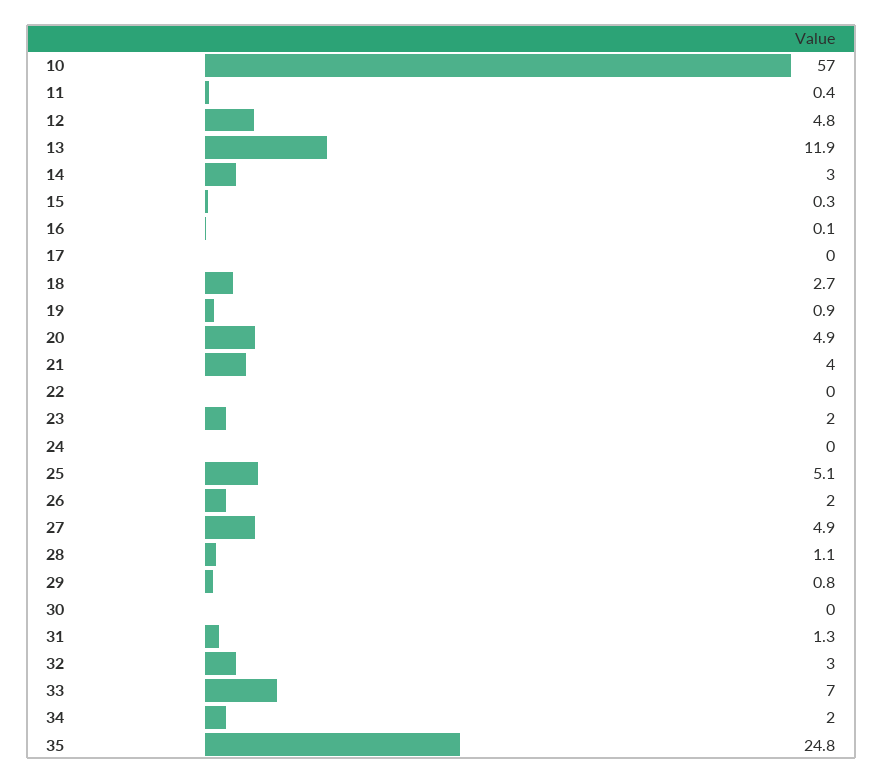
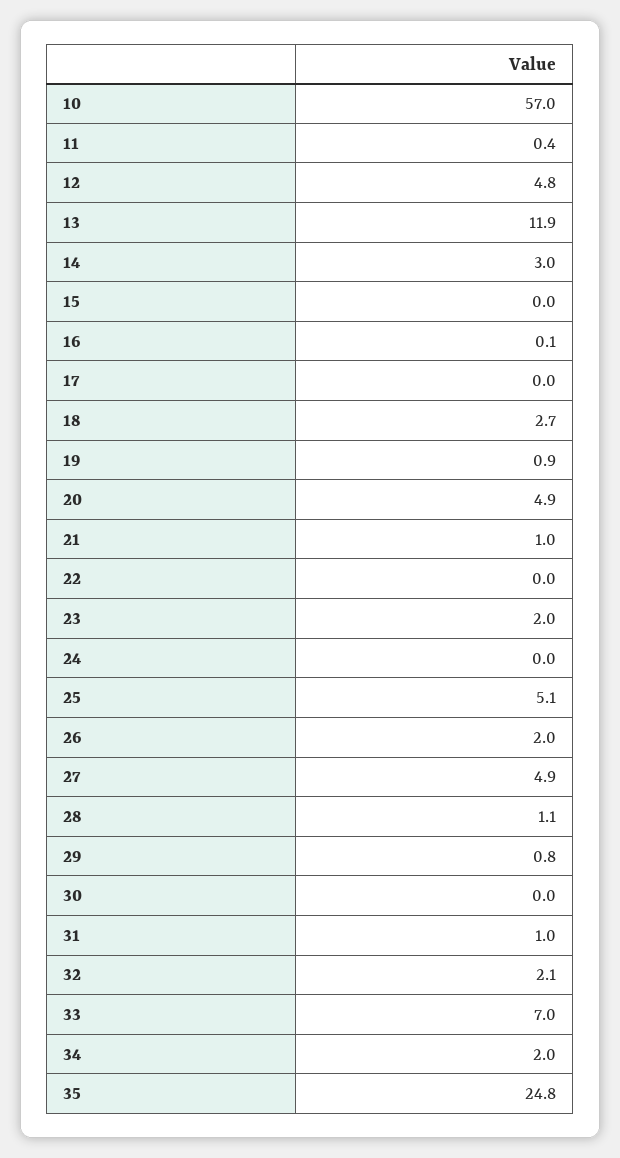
  {
    "10": 57,
    "11": 0.4,
    "12": 4.8,
    "13": 11.9,
    "14": 3,
-   "15": 0.3,
+   "15": 0,
    "16": 0.1,
    "17": 0,
    "18": 2.7,
    "19": 0.9,
    "20": 4.9,
-   "21": 4,
+   "21": 1,
    "22": 0,
    "23": 2,
    "24": 0,
    "25": 5.1,
    "26": 2,
    "27": 4.9,
    "28": 1.1,
    "29": 0.8,
    "30": 0,
-   "31": 1.3,
+   "31": 1,
-   "32": 3,
+   "32": 2.1,
    "33": 7,
    "34": 2,
    "35": 24.8
  }

